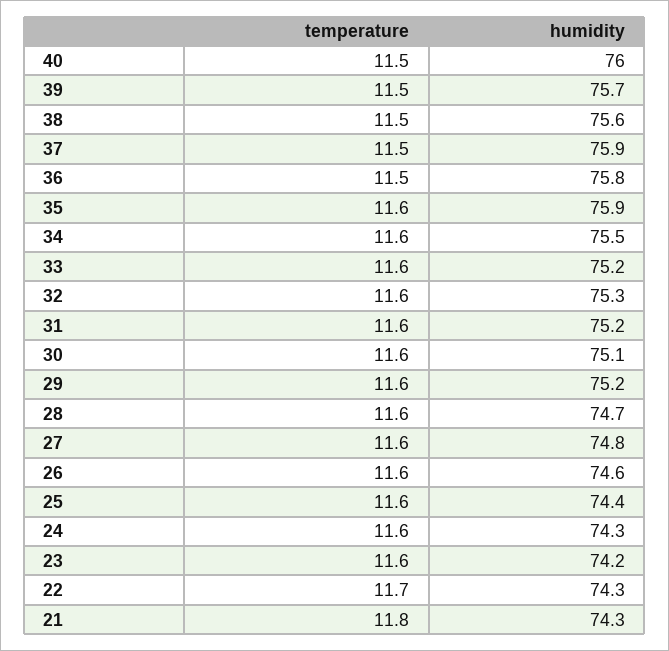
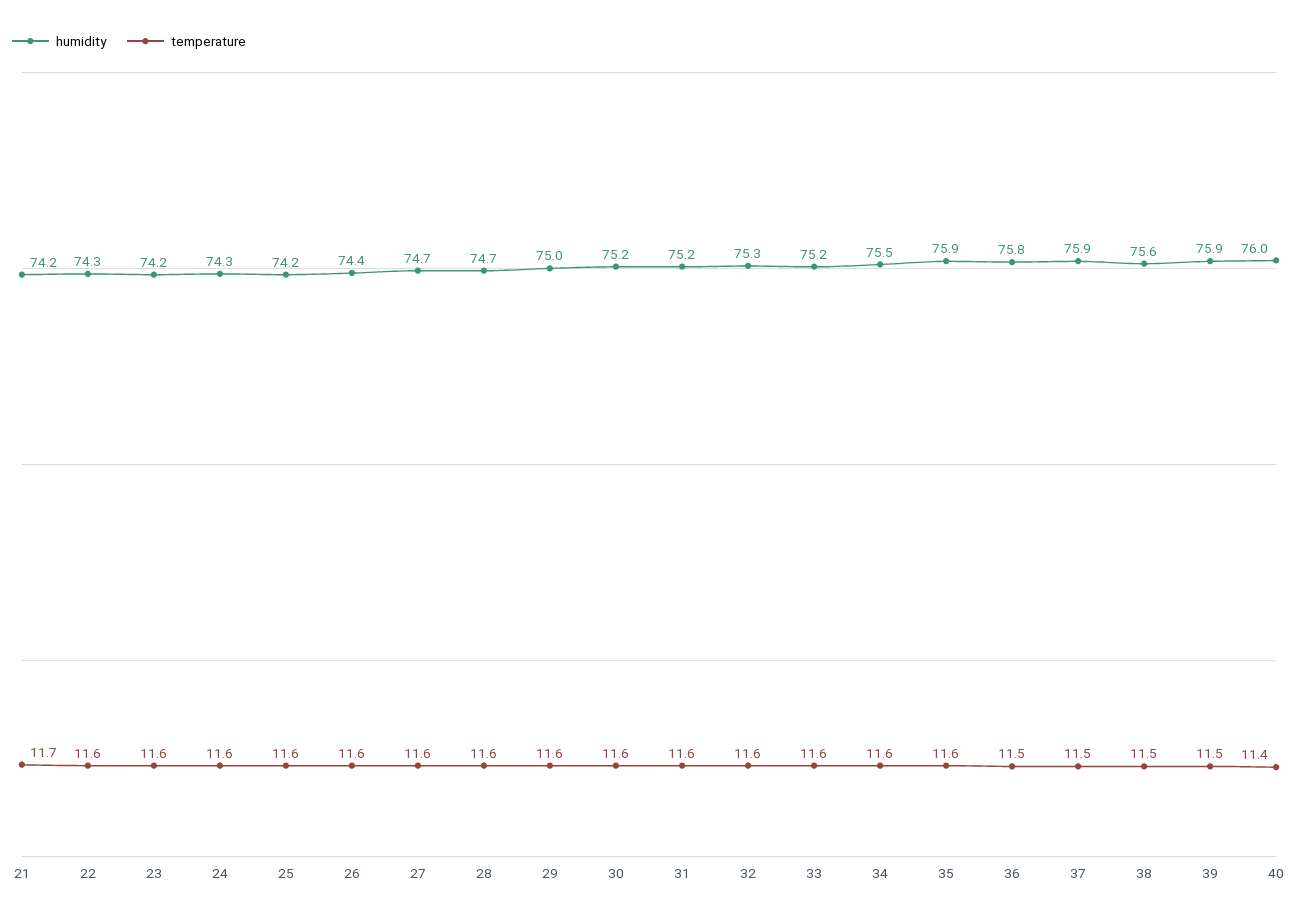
  {
    "temperature": {
-     "40": 11.5,
+     "40": 11.4,
      "39": 11.5,
      "38": 11.5,
      "37": 11.5,
      "36": 11.5,
      "35": 11.6,
      "34": 11.6,
      "33": 11.6,
      "32": 11.6,
      "31": 11.6,
      "30": 11.6,
      "29": 11.6,
      "28": 11.6,
      "27": 11.6,
      "26": 11.6,
      "25": 11.6,
      "24": 11.6,
      "23": 11.6,
-     "22": 11.7,
+     "22": 11.6,
-     "21": 11.8
+     "21": 11.7
    },
    "humidity": {
      "40": 76,
-     "39": 75.7,
+     "39": 75.9,
      "38": 75.6,
      "37": 75.9,
      "36": 75.8,
      "35": 75.9,
      "34": 75.5,
      "33": 75.2,
      "32": 75.3,
      "31": 75.2,
-     "30": 75.1,
+     "30": 75.2,
-     "29": 75.2,
+     "29": 75,
      "28": 74.7,
-     "27": 74.8,
+     "27": 74.7,
-     "26": 74.6,
+     "26": 74.4,
-     "25": 74.4,
+     "25": 74.2,
      "24": 74.3,
      "23": 74.2,
      "22": 74.3,
-     "21": 74.3
+     "21": 74.2
    }
  }

